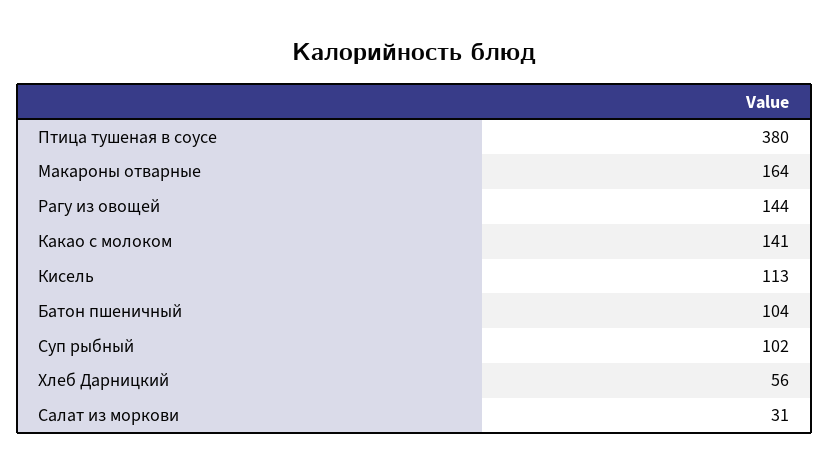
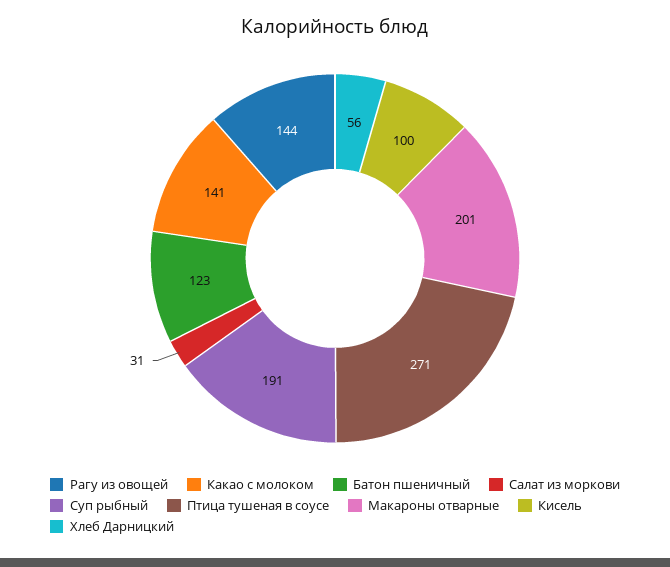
  {
-   "Птица тушеная в соусе": 380,
+   "Птица тушеная в соусе": 271,
-   "Макароны отварные": 164,
+   "Макароны отварные": 201,
    "Рагу из овощей": 144,
    "Какао с молоком": 141,
-   "Кисель": 113,
+   "Кисель": 100,
-   "Батон пшеничный": 104,
+   "Батон пшеничный": 123,
-   "Суп рыбный": 102,
+   "Суп рыбный": 191,
    "Хлеб Дарницкий": 56,
    "Салат из моркови": 31
  }

